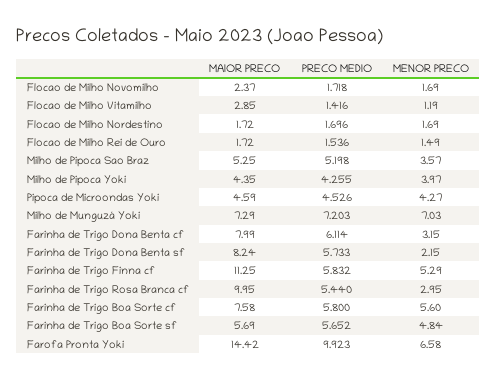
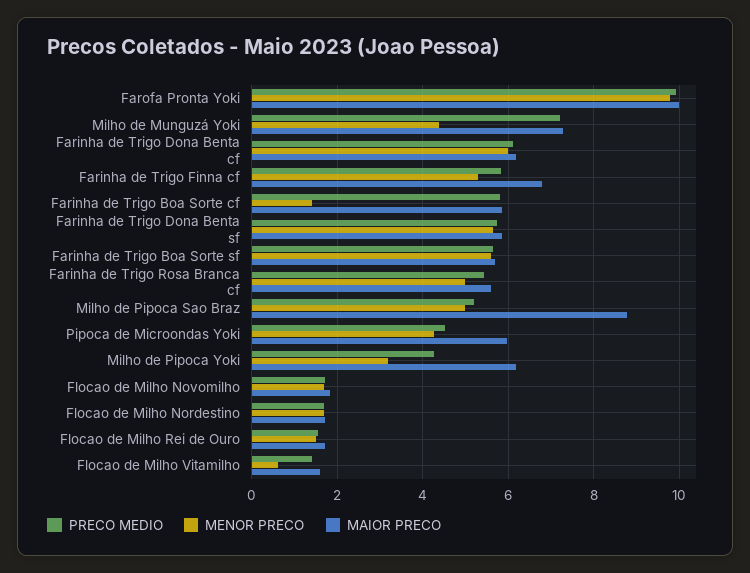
  {
    "MAIOR PRECO": {
-     "Flocao de Milho Novomilho": 2.37,
+     "Flocao de Milho Novomilho": 1.8,
-     "Flocao de Milho Vitamilho": 2.85,
+     "Flocao de Milho Vitamilho": 1.6,
      "Flocao de Milho Nordestino": 1.72,
      "Flocao de Milho Rei de Ouro": 1.72,
-     "Milho de Pipoca Sao Braz": 5.25,
+     "Milho de Pipoca Sao Braz": 8.8,
-     "Milho de Pipoca Yoki": 4.35,
+     "Milho de Pipoca Yoki": 6.2,
-     "Pipoca de Microondas Yoki": 4.59,
+     "Pipoca de Microondas Yoki": 6,
      "Milho de Munguzá Yoki": 7.29,
-     "Farinha de Trigo Dona Benta cf": 7.99,
+     "Farinha de Trigo Dona Benta cf": 6.2,
-     "Farinha de Trigo Dona Benta sf": 8.24,
+     "Farinha de Trigo Dona Benta sf": 5.8,
-     "Farinha de Trigo Finna cf": 11.25,
+     "Farinha de Trigo Finna cf": 6.8,
-     "Farinha de Trigo Rosa Branca cf": 9.95,
+     "Farinha de Trigo Rosa Branca cf": 5.6,
-     "Farinha de Trigo Boa Sorte cf": 7.58,
+     "Farinha de Trigo Boa Sorte cf": 5.8,
      "Farinha de Trigo Boa Sorte sf": 5.69,
-     "Farofa Pronta Yoki": 14.42
+     "Farofa Pronta Yoki": 10
    },
    "PRECO MEDIO": {
      "Flocao de Milho Novomilho": 1.718,
      "Flocao de Milho Vitamilho": 1.416,
      "Flocao de Milho Nordestino": 1.696,
      "Flocao de Milho Rei de Ouro": 1.536,
      "Milho de Pipoca Sao Braz": 5.198,
      "Milho de Pipoca Yoki": 4.255,
      "Pipoca de Microondas Yoki": 4.526,
      "Milho de Munguzá Yoki": 7.203,
      "Farinha de Trigo Dona Benta cf": 6.114,
      "Farinha de Trigo Dona Benta sf": 5.733,
      "Farinha de Trigo Finna cf": 5.832,
      "Farinha de Trigo Rosa Branca cf": 5.44,
      "Farinha de Trigo Boa Sorte cf": 5.8,
      "Farinha de Trigo Boa Sorte sf": 5.652,
      "Farofa Pronta Yoki": 9.923
    },
    "MENOR PRECO": {
      "Flocao de Milho Novomilho": 1.69,
-     "Flocao de Milho Vitamilho": 1.19,
+     "Flocao de Milho Vitamilho": 0.6,
      "Flocao de Milho Nordestino": 1.69,
      "Flocao de Milho Rei de Ouro": 1.49,
-     "Milho de Pipoca Sao Braz": 3.57,
+     "Milho de Pipoca Sao Braz": 5,
-     "Milho de Pipoca Yoki": 3.97,
+     "Milho de Pipoca Yoki": 3.2,
      "Pipoca de Microondas Yoki": 4.27,
-     "Milho de Munguzá Yoki": 7.03,
+     "Milho de Munguzá Yoki": 4.4,
-     "Farinha de Trigo Dona Benta cf": 3.15,
+     "Farinha de Trigo Dona Benta cf": 6,
-     "Farinha de Trigo Dona Benta sf": 2.15,
+     "Farinha de Trigo Dona Benta sf": 5.6,
      "Farinha de Trigo Finna cf": 5.29,
-     "Farinha de Trigo Rosa Branca cf": 2.95,
+     "Farinha de Trigo Rosa Branca cf": 5,
-     "Farinha de Trigo Boa Sorte cf": 5.6,
+     "Farinha de Trigo Boa Sorte cf": 1.4,
-     "Farinha de Trigo Boa Sorte sf": 4.84,
+     "Farinha de Trigo Boa Sorte sf": 5.6,
-     "Farofa Pronta Yoki": 6.58
+     "Farofa Pronta Yoki": 9.8
    }
  }

